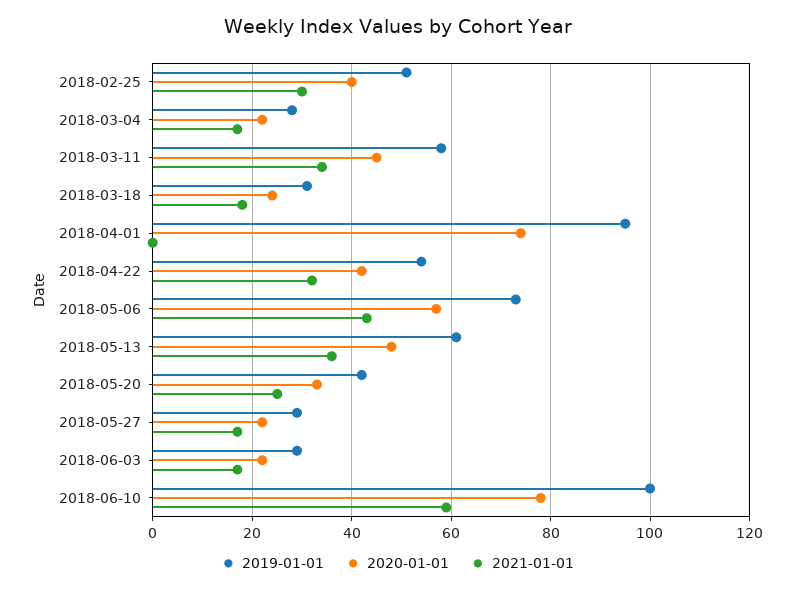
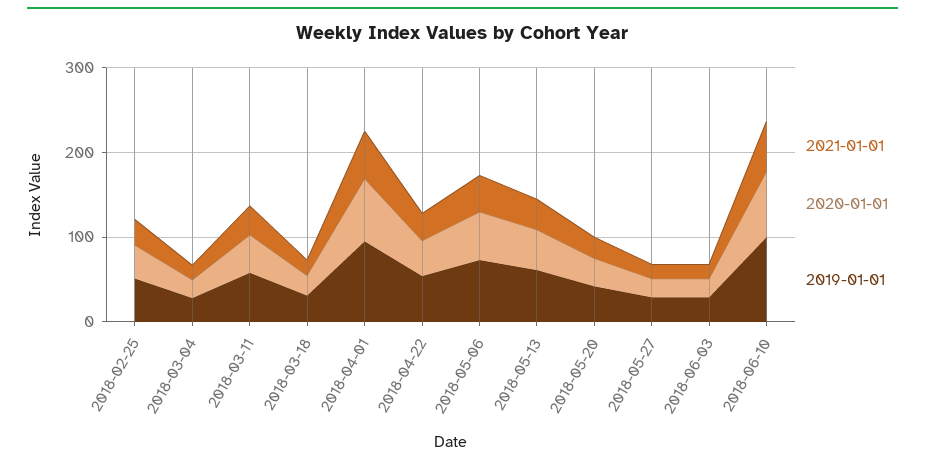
  {
    "2019-01-01": {
      "2018-02-25": 50,
      "2018-03-04": 30,
      "2018-03-11": 60,
      "2018-03-18": 30,
      "2018-04-01": 95,
      "2018-04-22": 55,
      "2018-05-06": 75,
      "2018-05-13": 60,
      "2018-05-20": 40,
      "2018-05-27": 30,
      "2018-06-03": 30,
      "2018-06-10": 100
    },
    "2020-01-01": {
      "2018-02-25": 40,
      "2018-03-04": 20,
      "2018-03-11": 45,
      "2018-03-18": 25,
      "2018-04-01": 75,
      "2018-04-22": 40,
      "2018-05-06": 55,
      "2018-05-13": 50,
      "2018-05-20": 35,
      "2018-05-27": 20,
      "2018-06-03": 20,
      "2018-06-10": 80
    },
    "2021-01-01": {
      "2018-02-25": 30,
      "2018-03-04": 15,
      "2018-03-11": 35,
      "2018-03-18": 20,
-     "2018-04-01": 0,
+     "2018-04-01": 60,
      "2018-04-22": 30,
      "2018-05-06": 45,
      "2018-05-13": 35,
      "2018-05-20": 25,
      "2018-05-27": 15,
      "2018-06-03": 15,
      "2018-06-10": 60
    }
  }

